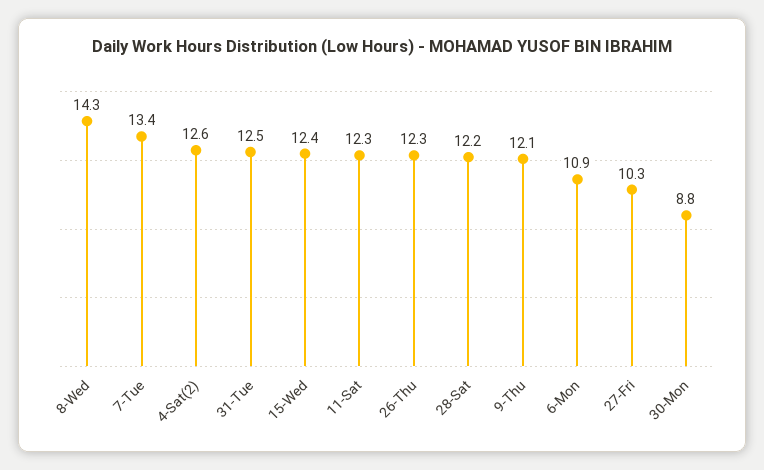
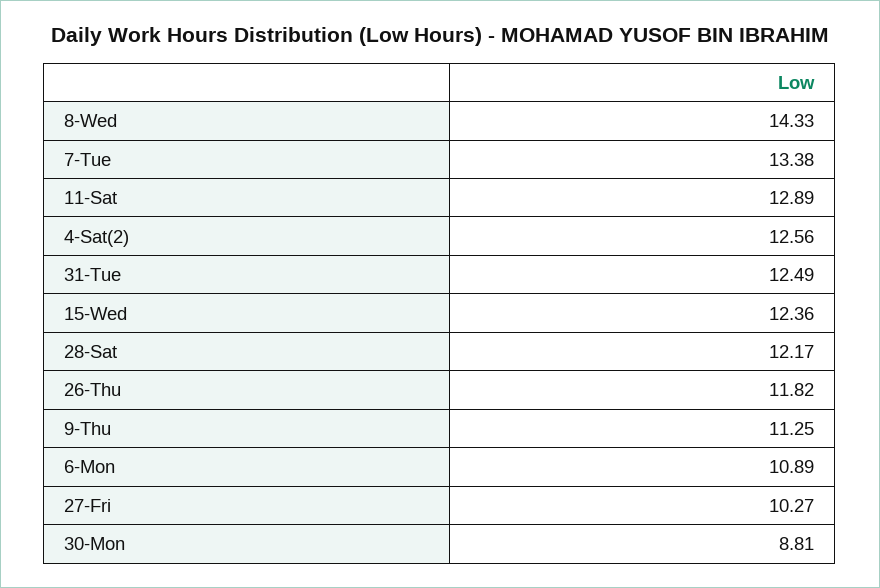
  {
    "8-Wed": 14.33,
    "7-Tue": 13.38,
    "4-Sat(2)": 12.56,
    "31-Tue": 12.49,
    "15-Wed": 12.36,
-   "11-Sat": 12.3,
+   "11-Sat": 12.89,
-   "26-Thu": 12.3,
+   "26-Thu": 11.82,
    "28-Sat": 12.17,
-   "9-Thu": 12.1,
+   "9-Thu": 11.25,
    "6-Mon": 10.89,
    "27-Fri": 10.27,
    "30-Mon": 8.81
  }

